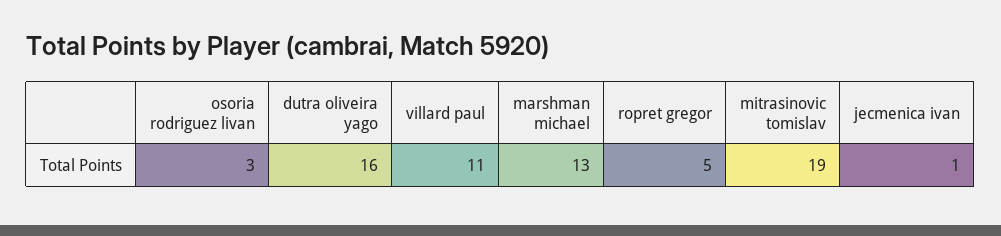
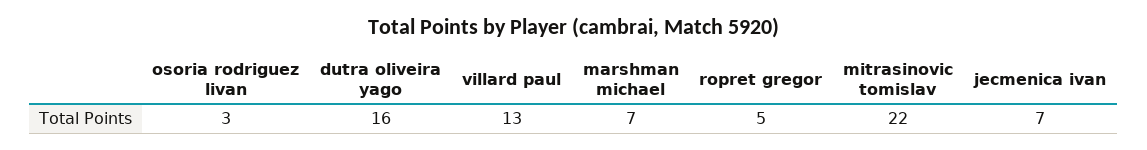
  {
    "osoria rodriguez livan": 3,
    "dutra oliveira yago": 16,
-   "villard paul": 11,
+   "villard paul": 13,
-   "marshman michael": 13,
+   "marshman michael": 7,
    "ropret gregor": 5,
-   "mitrasinovic tomislav": 19,
+   "mitrasinovic tomislav": 22,
-   "jecmenica ivan": 1
+   "jecmenica ivan": 7
  }

